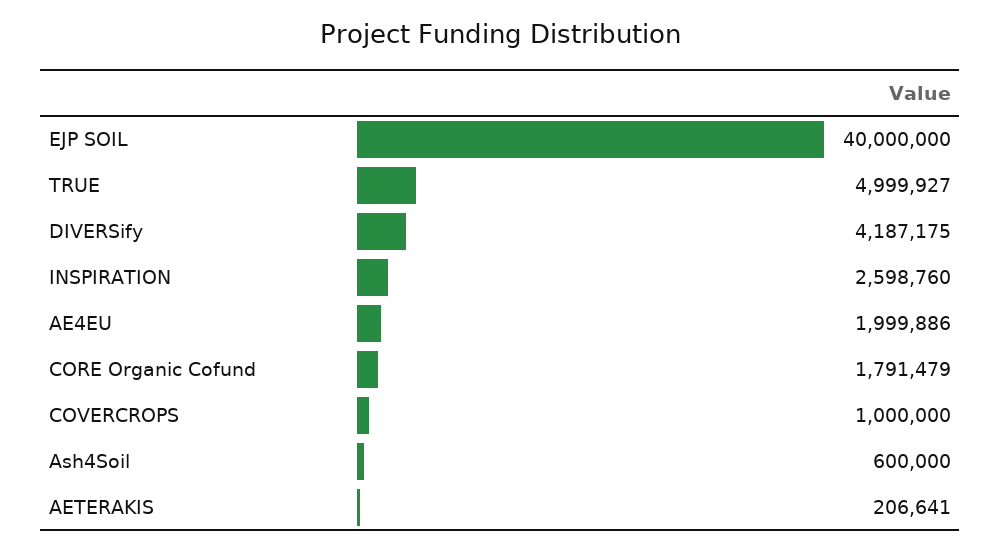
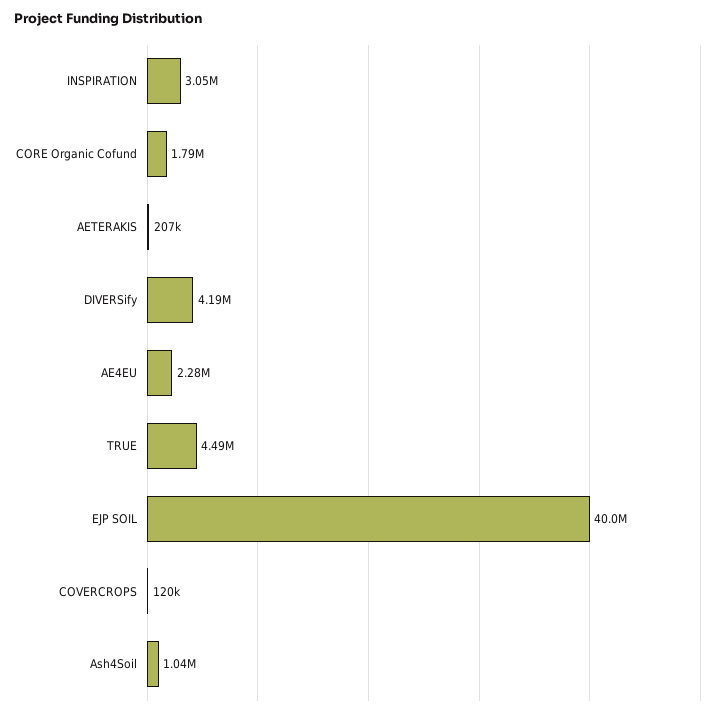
  {
    "EJP SOIL": 40000000,
-   "TRUE": 4999927,
+   "TRUE": 4490000,
    "DIVERSify": 4187175,
-   "INSPIRATION": 2598760,
+   "INSPIRATION": 3050000,
-   "AE4EU": 1999886,
+   "AE4EU": 2280000,
    "CORE Organic Cofund": 1791479,
-   "COVERCROPS": 1000000,
+   "COVERCROPS": 120000,
-   "Ash4Soil": 600000,
+   "Ash4Soil": 1040000,
    "AETERAKIS": 206641
  }

